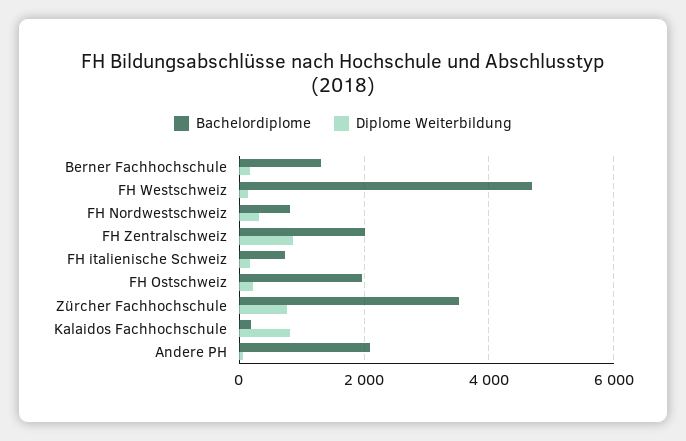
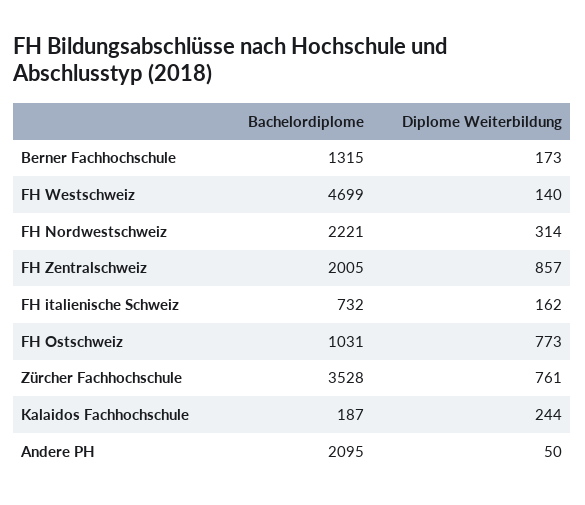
  {
    "Bachelordiplome": {
      "Berner Fachhochschule": 1315,
      "FH Westschweiz": 4699,
-     "FH Nordwestschweiz": 800,
+     "FH Nordwestschweiz": 2221,
      "FH Zentralschweiz": 2005,
      "FH italienische Schweiz": 732,
-     "FH Ostschweiz": 2000,
+     "FH Ostschweiz": 1031,
      "Zürcher Fachhochschule": 3528,
      "Kalaidos Fachhochschule": 187,
      "Andere PH": 2095
    },
    "Diplome Weiterbildung": {
      "Berner Fachhochschule": 173,
      "FH Westschweiz": 140,
      "FH Nordwestschweiz": 314,
      "FH Zentralschweiz": 857,
      "FH italienische Schweiz": 162,
-     "FH Ostschweiz": 200,
+     "FH Ostschweiz": 773,
      "Zürcher Fachhochschule": 761,
-     "Kalaidos Fachhochschule": 800,
+     "Kalaidos Fachhochschule": 244,
      "Andere PH": 50
    }
  }

